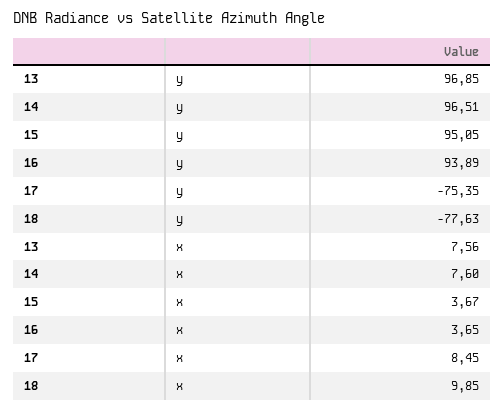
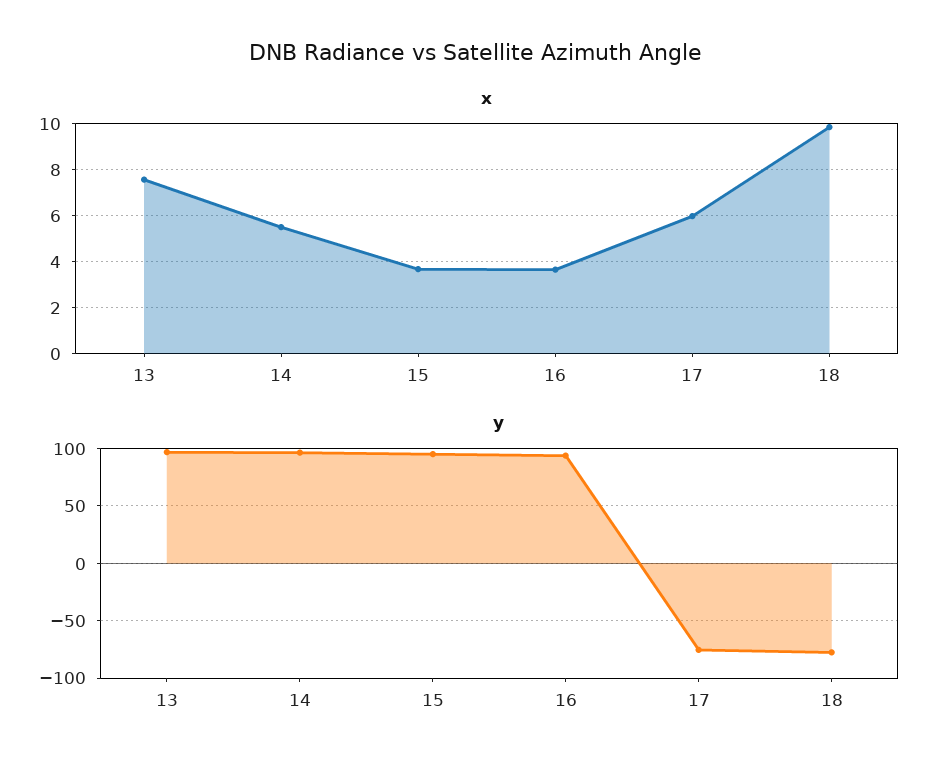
  {
    "y": {
      "13": 96.85,
      "14": 96.51,
      "15": 95.05,
      "16": 93.89,
      "17": -75.35,
      "18": -77.63
    },
    "x": {
      "13": 7.56,
-     "14": 7.6,
+     "14": 5.5,
      "15": 3.67,
      "16": 3.65,
-     "17": 8.45,
+     "17": 6,
      "18": 9.85
    }
  }

